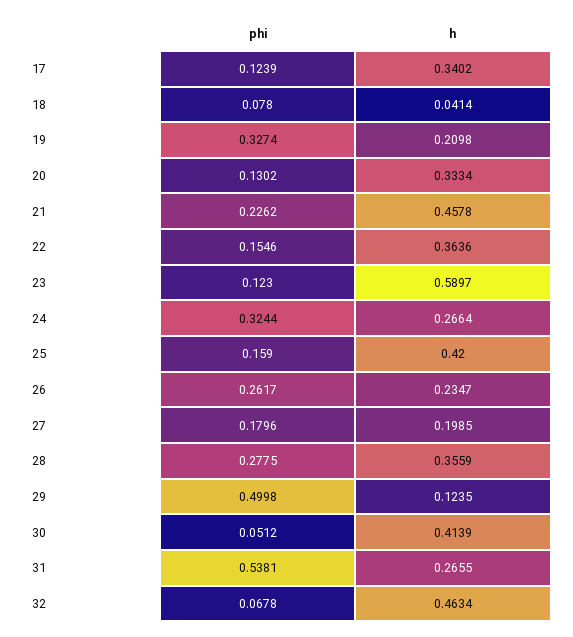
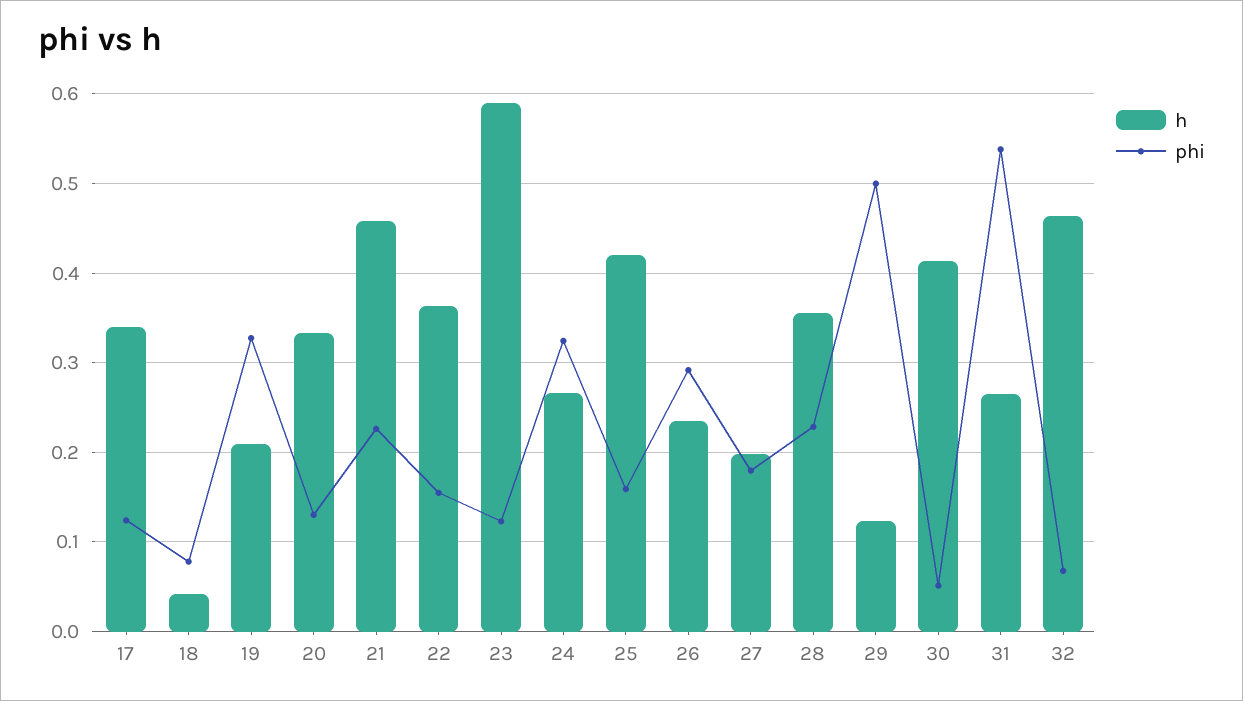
  {
    "phi": {
      "17": 0.1239,
      "18": 0.078,
      "19": 0.3274,
      "20": 0.1302,
      "21": 0.2262,
      "22": 0.1546,
      "23": 0.123,
      "24": 0.3244,
      "25": 0.159,
-     "26": 0.2617,
+     "26": 0.29,
      "27": 0.1796,
-     "28": 0.2775,
+     "28": 0.23,
      "29": 0.4998,
      "30": 0.0512,
      "31": 0.5381,
      "32": 0.0678
    },
    "h": {
      "17": 0.3402,
      "18": 0.0414,
      "19": 0.2098,
      "20": 0.3334,
      "21": 0.4578,
      "22": 0.3636,
      "23": 0.5897,
      "24": 0.2664,
      "25": 0.42,
      "26": 0.2347,
      "27": 0.1985,
      "28": 0.3559,
      "29": 0.1235,
      "30": 0.4139,
      "31": 0.2655,
      "32": 0.4634
    }
  }

